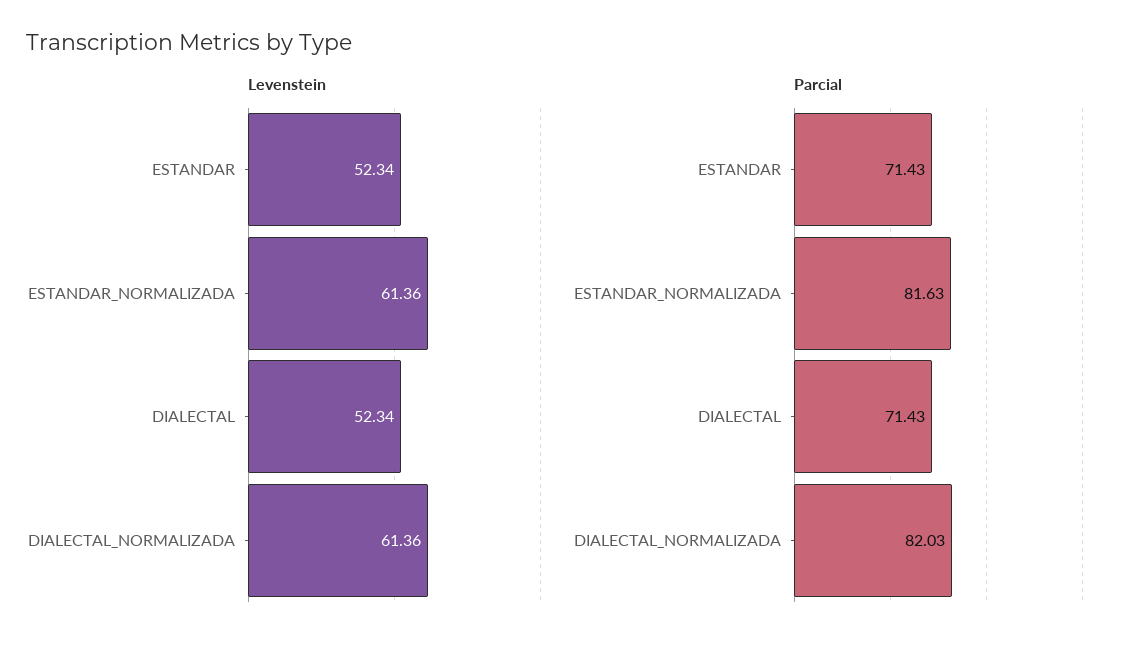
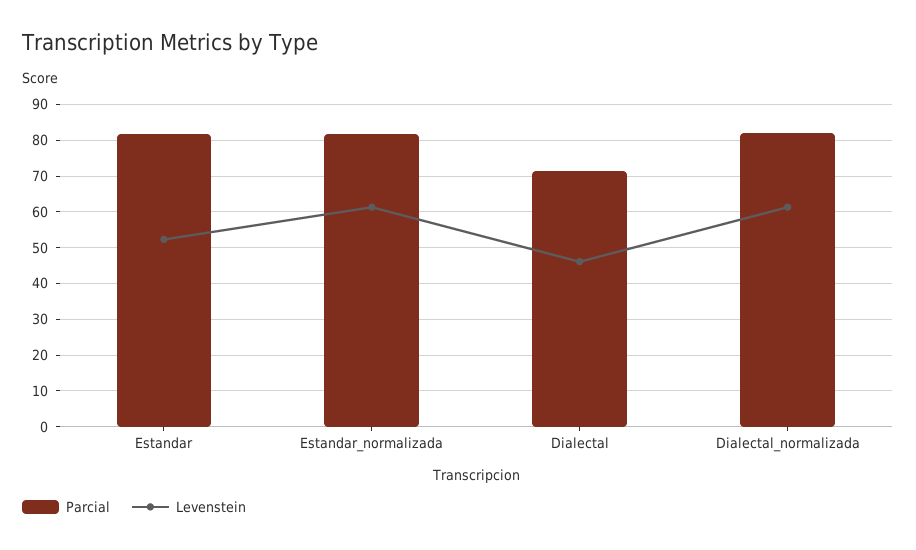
  {
    "Levenstein": {
      "ESTANDAR": 52.34,
      "ESTANDAR_NORMALIZADA": 61.36,
-     "DIALECTAL": 52.34,
+     "DIALECTAL": 46,
      "DIALECTAL_NORMALIZADA": 61.36
    },
    "Parcial": {
-     "ESTANDAR": 71.43,
+     "ESTANDAR": 82,
      "ESTANDAR_NORMALIZADA": 81.63,
      "DIALECTAL": 71.43,
      "DIALECTAL_NORMALIZADA": 82.03
    }
  }

